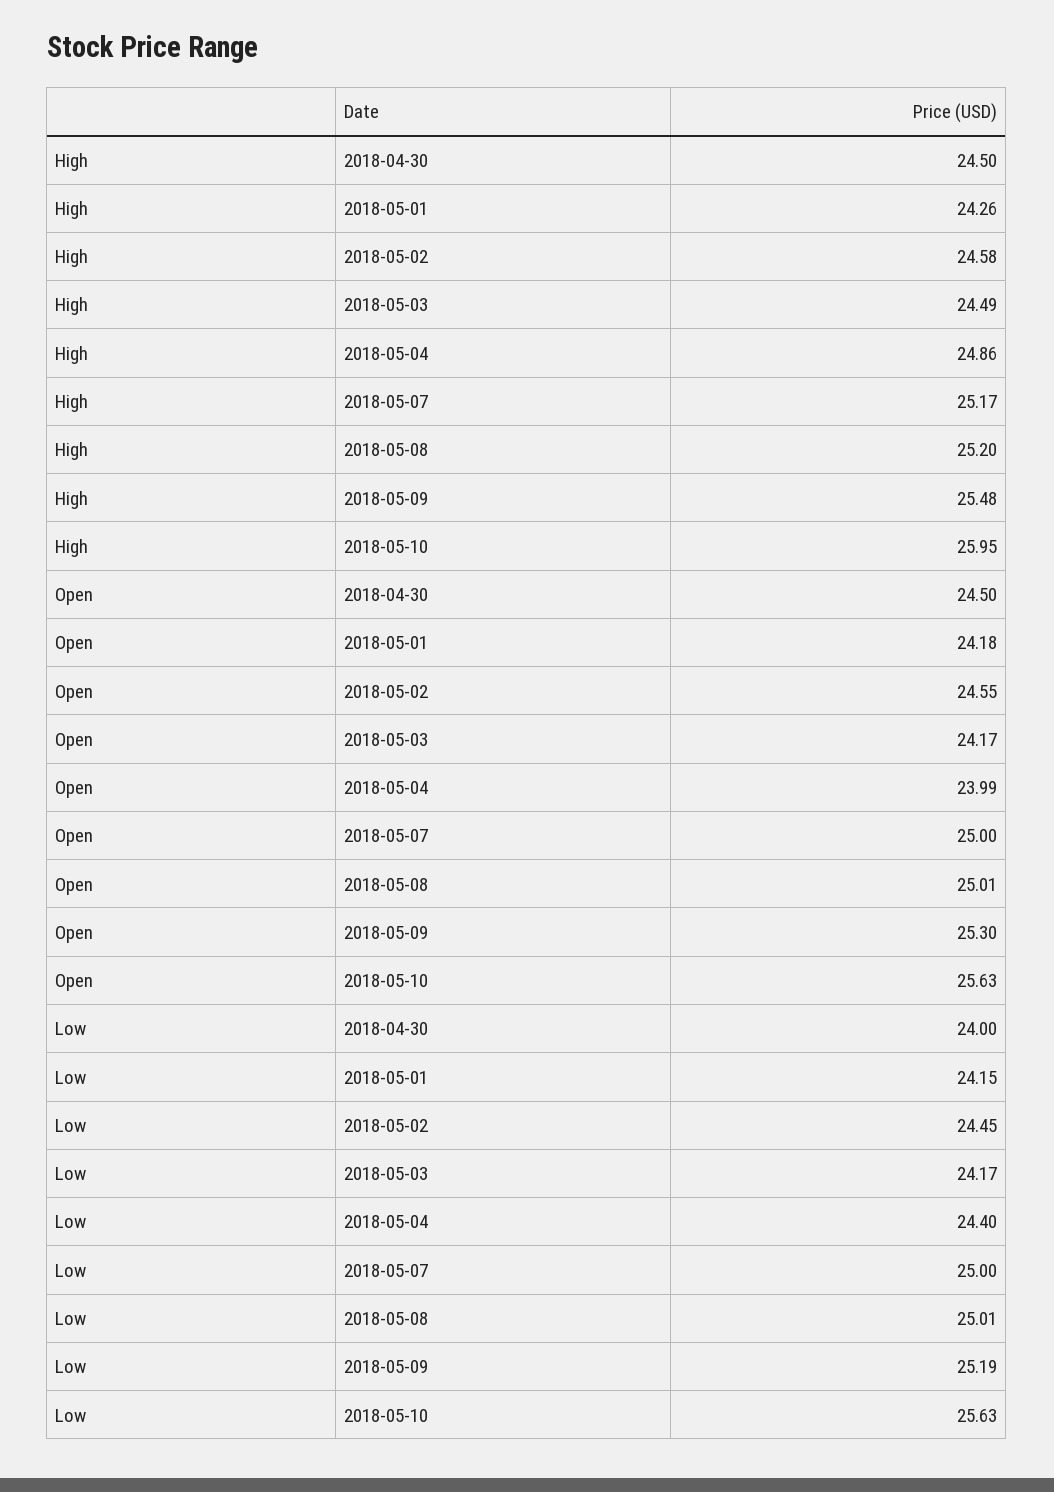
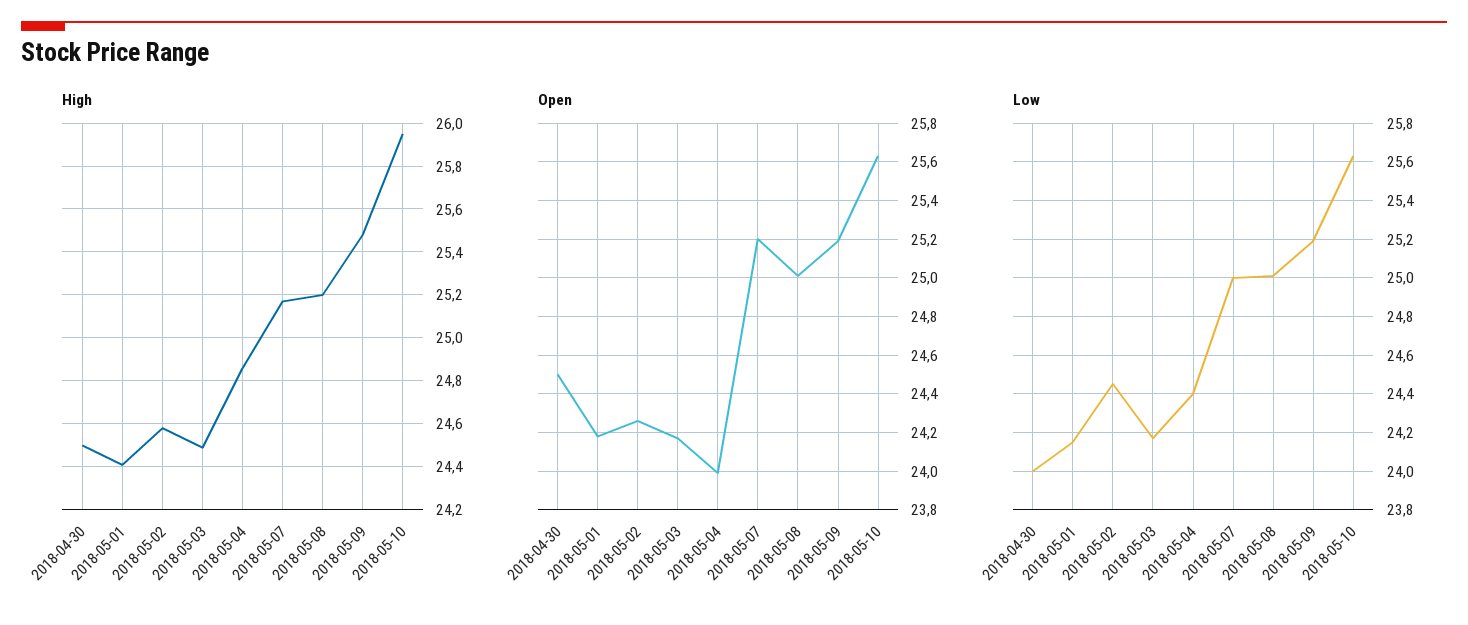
  {
    "High": {
      "2018-04-30": 24.5,
-     "2018-05-01": 24.26,
+     "2018-05-01": 24.4,
      "2018-05-02": 24.58,
      "2018-05-03": 24.49,
      "2018-05-04": 24.86,
      "2018-05-07": 25.17,
      "2018-05-08": 25.2,
      "2018-05-09": 25.48,
      "2018-05-10": 25.95
    },
    "Open": {
      "2018-04-30": 24.5,
      "2018-05-01": 24.18,
-     "2018-05-02": 24.55,
+     "2018-05-02": 24.25,
      "2018-05-03": 24.17,
      "2018-05-04": 23.99,
-     "2018-05-07": 25,
+     "2018-05-07": 25.2,
      "2018-05-08": 25.01,
-     "2018-05-09": 25.3,
+     "2018-05-09": 25.2,
      "2018-05-10": 25.63
    },
    "Low": {
      "2018-04-30": 24,
      "2018-05-01": 24.15,
      "2018-05-02": 24.45,
      "2018-05-03": 24.17,
      "2018-05-04": 24.4,
      "2018-05-07": 25,
      "2018-05-08": 25.01,
      "2018-05-09": 25.19,
      "2018-05-10": 25.63
    }
  }

